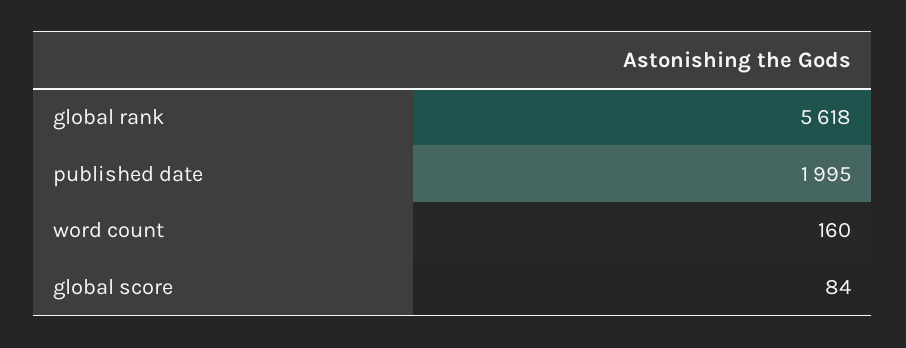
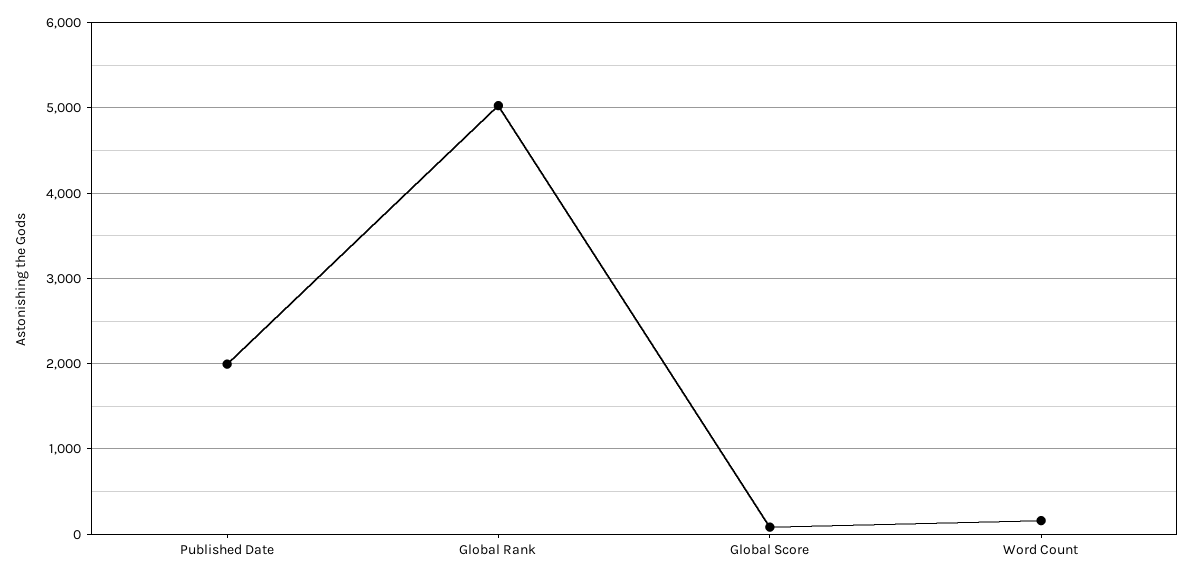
  {
-   "global rank": 5618,
+   "global rank": 5000,
    "published date": 1995,
    "word count": 160,
    "global score": 84
  }

